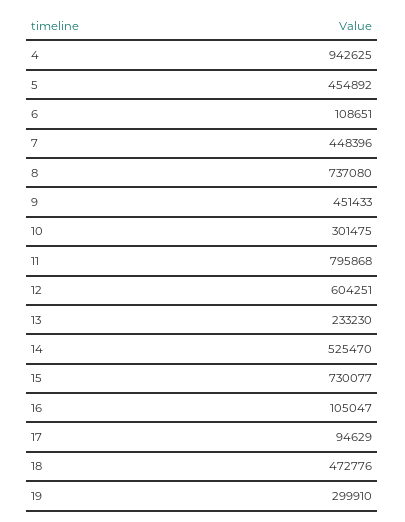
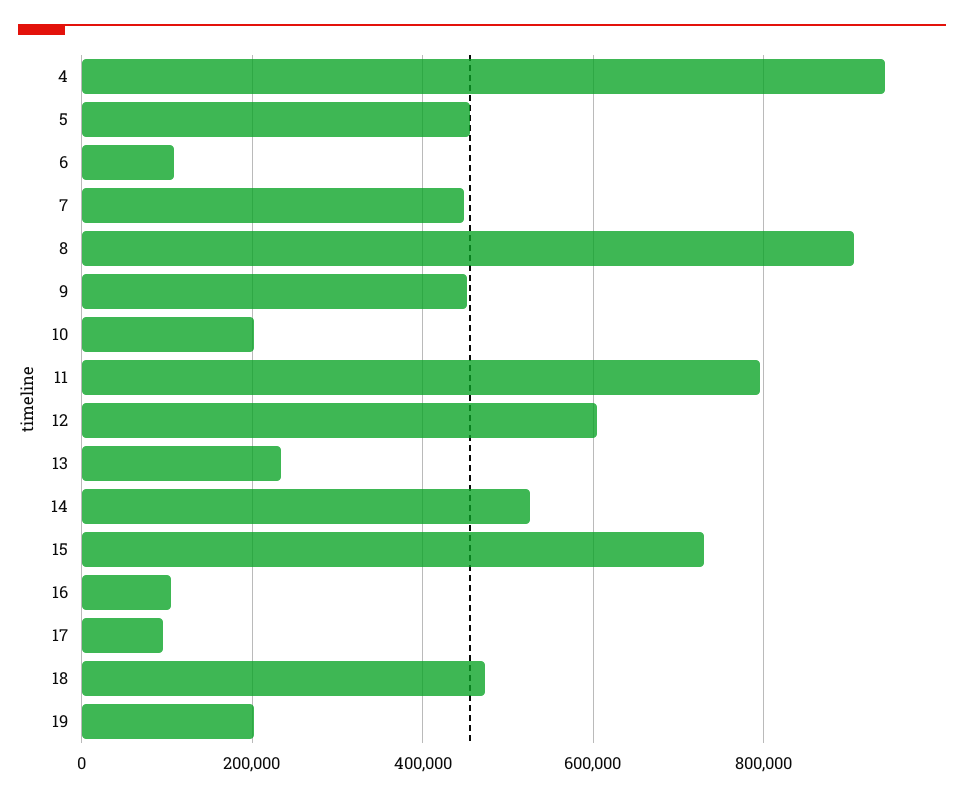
  {
    "4": 942625,
    "5": 454892,
    "6": 108651,
    "7": 448396,
-   "8": 737080,
+   "8": 900000,
    "9": 451433,
-   "10": 301475,
+   "10": 200000,
    "11": 795868,
    "12": 604251,
    "13": 233230,
    "14": 525470,
    "15": 730077,
    "16": 105047,
    "17": 94629,
    "18": 472776,
-   "19": 299910
+   "19": 200000
  }

